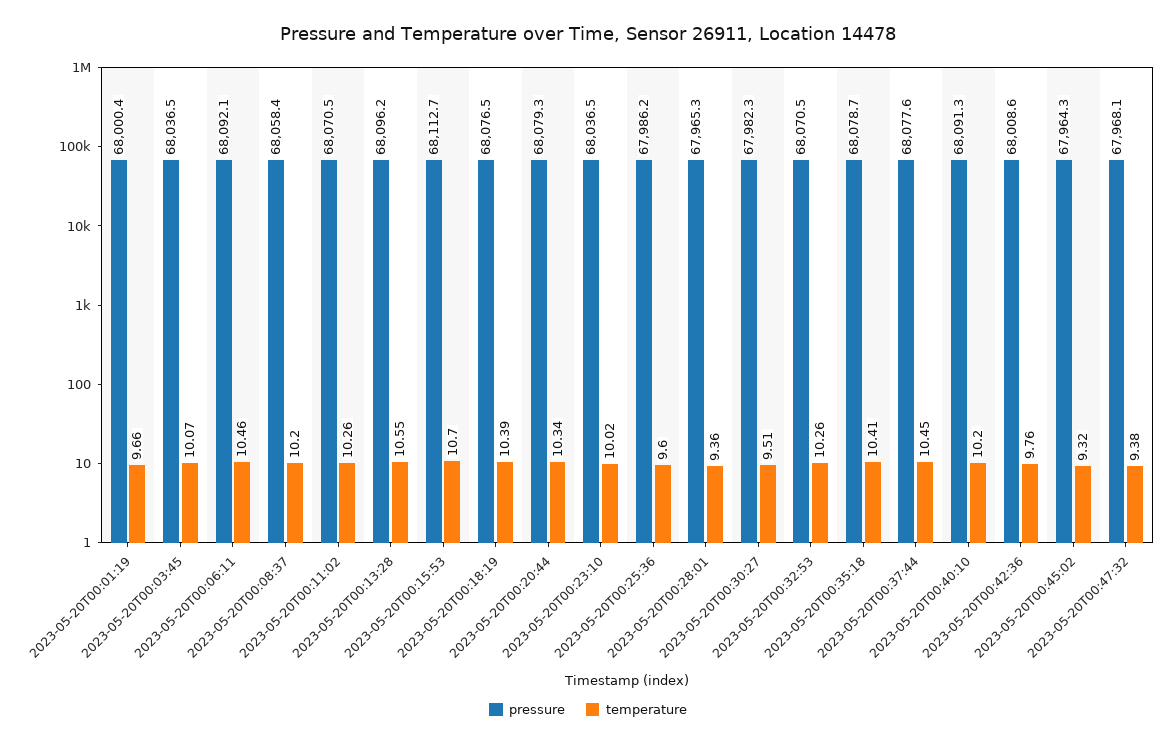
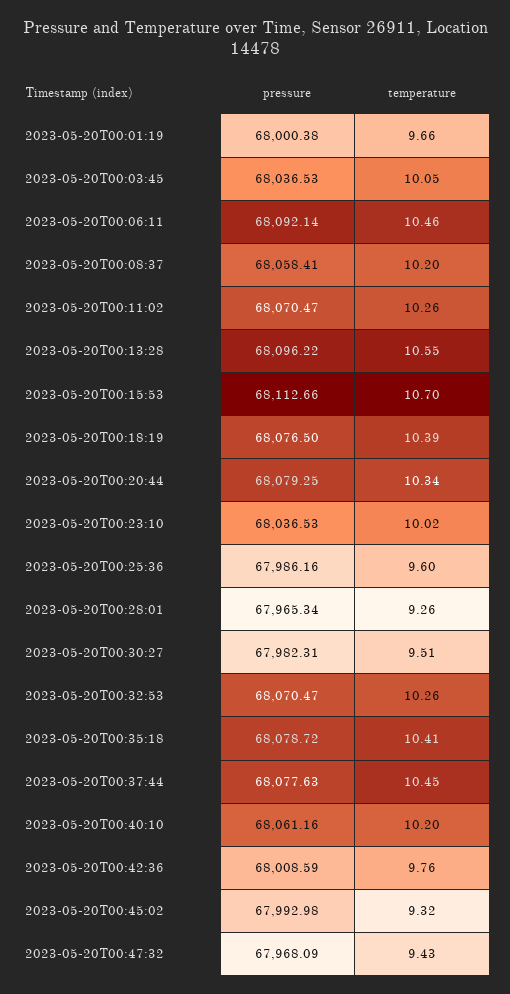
  {
    "pressure": {
      "2023-05-20T00:01:19": 68000.38,
      "2023-05-20T00:03:45": 68036.53,
      "2023-05-20T00:06:11": 68092.14,
      "2023-05-20T00:08:37": 68058.41,
      "2023-05-20T00:11:02": 68070.47,
      "2023-05-20T00:13:28": 68096.22,
      "2023-05-20T00:15:53": 68112.66,
      "2023-05-20T00:18:19": 68076.5,
      "2023-05-20T00:20:44": 68079.25,
      "2023-05-20T00:23:10": 68036.53,
      "2023-05-20T00:25:36": 67986.16,
      "2023-05-20T00:28:01": 67965.34,
      "2023-05-20T00:30:27": 67982.31,
      "2023-05-20T00:32:53": 68070.47,
      "2023-05-20T00:35:18": 68078.72,
      "2023-05-20T00:37:44": 68077.63,
-     "2023-05-20T00:40:10": 68091.3,
+     "2023-05-20T00:40:10": 68061.16,
      "2023-05-20T00:42:36": 68008.59,
-     "2023-05-20T00:45:02": 67964.3,
+     "2023-05-20T00:45:02": 67992.98,
      "2023-05-20T00:47:32": 67968.09
    },
    "temperature": {
      "2023-05-20T00:01:19": 9.66,
-     "2023-05-20T00:03:45": 10.07,
+     "2023-05-20T00:03:45": 10.05,
      "2023-05-20T00:06:11": 10.46,
      "2023-05-20T00:08:37": 10.2,
      "2023-05-20T00:11:02": 10.26,
      "2023-05-20T00:13:28": 10.55,
      "2023-05-20T00:15:53": 10.7,
      "2023-05-20T00:18:19": 10.39,
      "2023-05-20T00:20:44": 10.34,
      "2023-05-20T00:23:10": 10.02,
      "2023-05-20T00:25:36": 9.6,
-     "2023-05-20T00:28:01": 9.36,
+     "2023-05-20T00:28:01": 9.26,
      "2023-05-20T00:30:27": 9.51,
      "2023-05-20T00:32:53": 10.26,
      "2023-05-20T00:35:18": 10.41,
      "2023-05-20T00:37:44": 10.45,
      "2023-05-20T00:40:10": 10.2,
      "2023-05-20T00:42:36": 9.76,
      "2023-05-20T00:45:02": 9.32,
-     "2023-05-20T00:47:32": 9.38
+     "2023-05-20T00:47:32": 9.43
    }
  }

